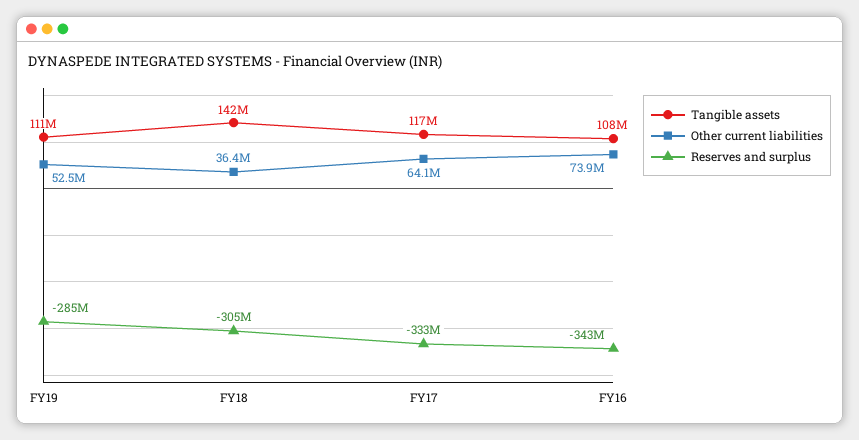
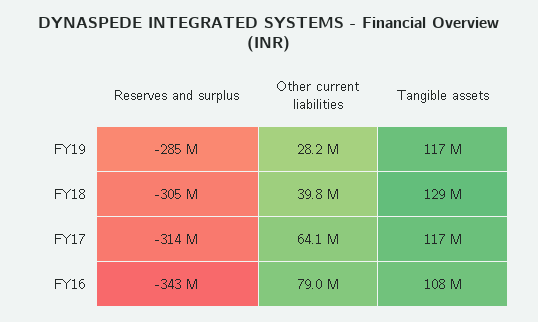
  {
    "Tangible assets": {
-     "FY19": 111000000,
+     "FY19": 117000000,
-     "FY18": 142000000,
+     "FY18": 129000000,
      "FY17": 117000000,
      "FY16": 108000000
    },
    "Other current liabilities": {
-     "FY19": 52500000,
+     "FY19": 28200000,
-     "FY18": 36400000,
+     "FY18": 39800000,
      "FY17": 64100000,
-     "FY16": 73900000
+     "FY16": 79000000
    },
    "Reserves and surplus": {
      "FY19": -285000000,
      "FY18": -305000000,
-     "FY17": -333000000,
+     "FY17": -314000000,
      "FY16": -343000000
    }
  }

